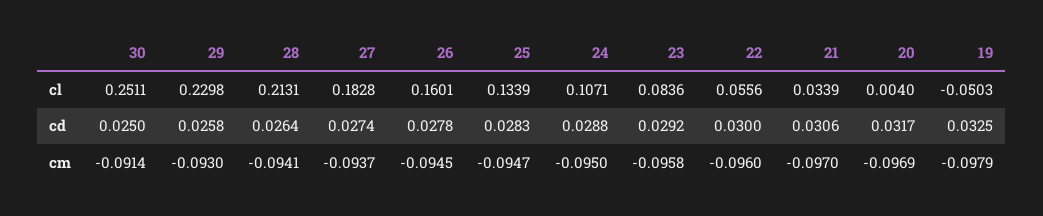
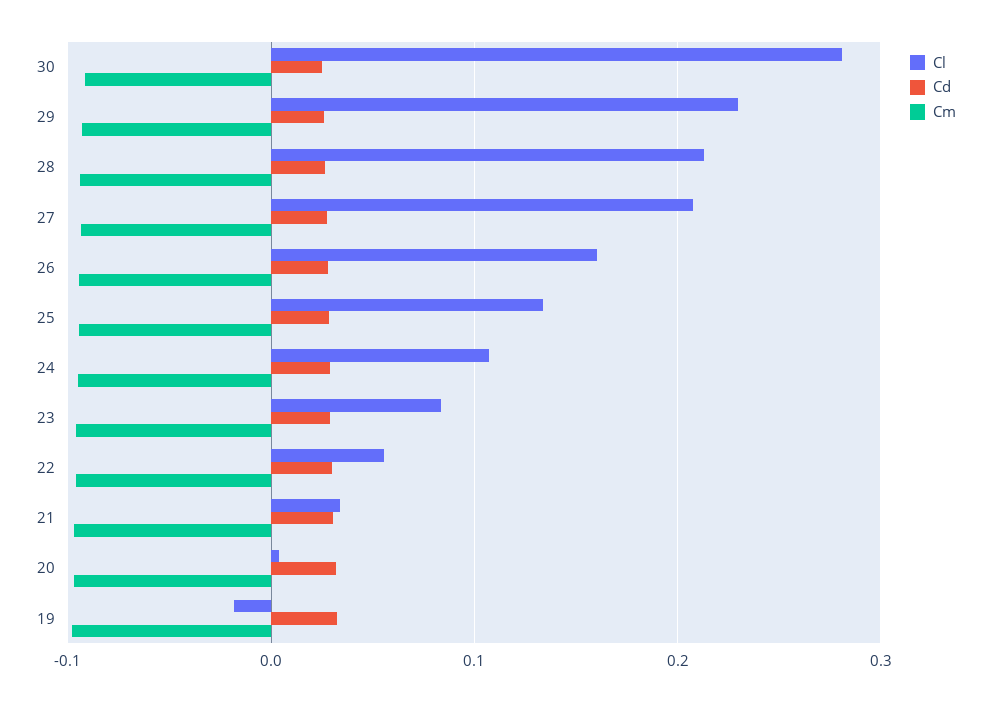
  {
    "cl": {
-     "30": 0.2511,
+     "30": 0.28,
      "29": 0.2298,
      "28": 0.2131,
-     "27": 0.1828,
+     "27": 0.21,
      "26": 0.1601,
      "25": 0.1339,
      "24": 0.1071,
      "23": 0.0836,
      "22": 0.0556,
      "21": 0.0339,
      "20": 0.004,
-     "19": -0.0503
+     "19": -0.02
    },
    "cd": {
      "30": 0.025,
      "29": 0.0258,
      "28": 0.0264,
      "27": 0.0274,
      "26": 0.0278,
      "25": 0.0283,
      "24": 0.0288,
      "23": 0.0292,
      "22": 0.03,
      "21": 0.0306,
      "20": 0.0317,
      "19": 0.0325
    },
    "cm": {
      "30": -0.0914,
      "29": -0.093,
      "28": -0.0941,
      "27": -0.0937,
      "26": -0.0945,
      "25": -0.0947,
      "24": -0.095,
      "23": -0.0958,
      "22": -0.096,
      "21": -0.097,
      "20": -0.0969,
      "19": -0.0979
    }
  }

